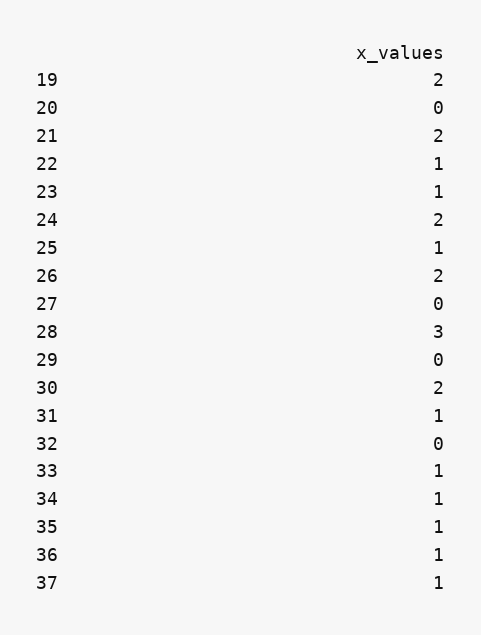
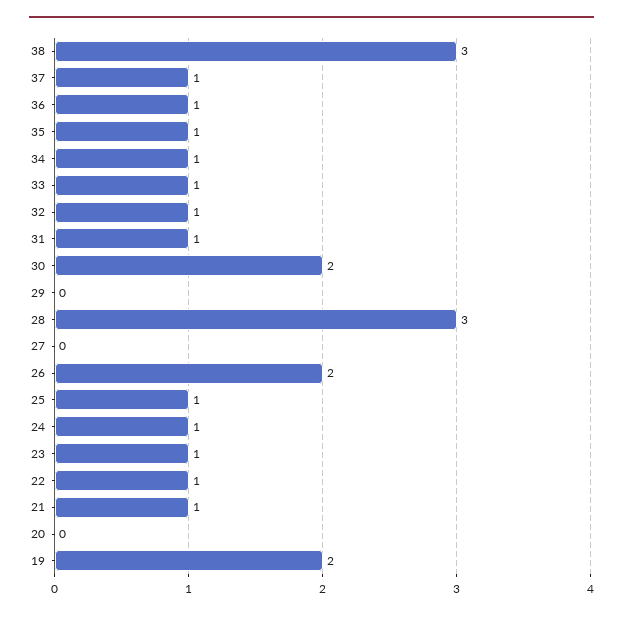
  {
    "19": 2,
    "20": 0,
-   "21": 2,
+   "21": 1,
    "22": 1,
    "23": 1,
-   "24": 2,
+   "24": 1,
    "25": 1,
    "26": 2,
    "27": 0,
    "28": 3,
    "29": 0,
    "30": 2,
    "31": 1,
-   "32": 0,
+   "32": 1,
    "33": 1,
    "34": 1,
    "35": 1,
    "36": 1,
-   "37": 1
+   "37": 1,
+   "38": 3
  }

